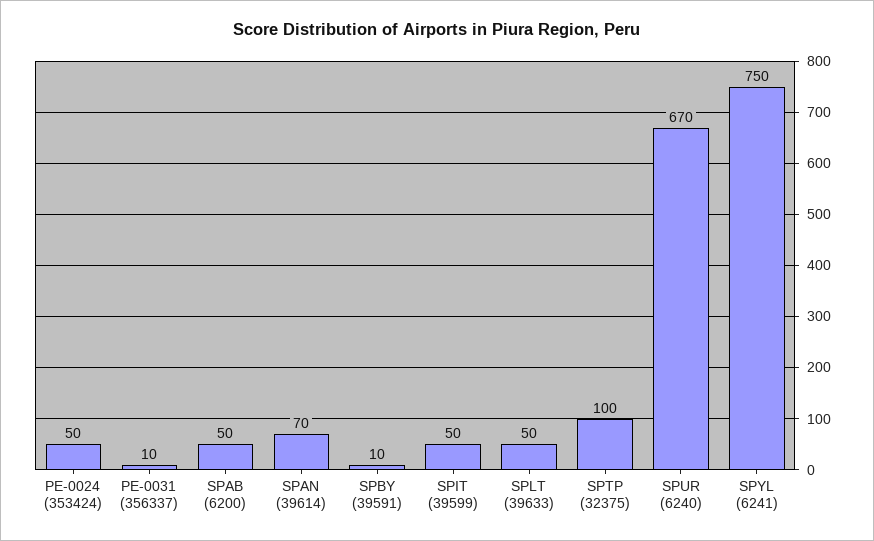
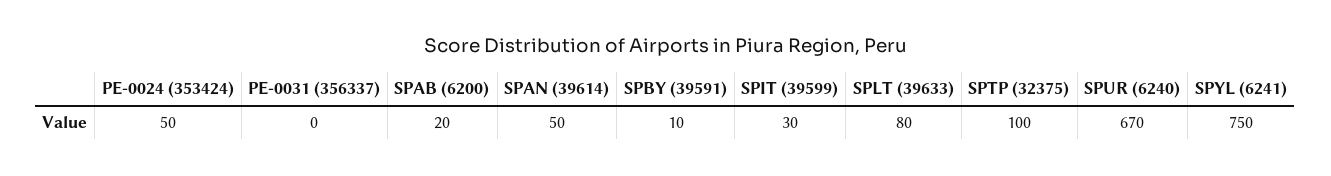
  {
    "PE-0024 (353424)": 50,
-   "PE-0031 (356337)": 10,
+   "PE-0031 (356337)": 0,
-   "SPAB (6200)": 50,
+   "SPAB (6200)": 20,
-   "SPAN (39614)": 70,
+   "SPAN (39614)": 50,
    "SPBY (39591)": 10,
-   "SPIT (39599)": 50,
+   "SPIT (39599)": 30,
-   "SPLT (39633)": 50,
+   "SPLT (39633)": 80,
    "SPTP (32375)": 100,
    "SPUR (6240)": 670,
    "SPYL (6241)": 750
  }

